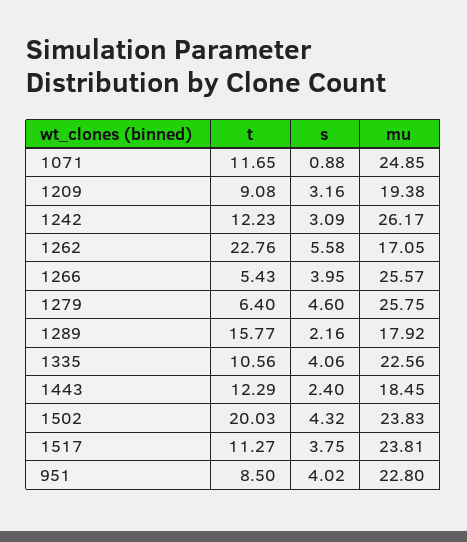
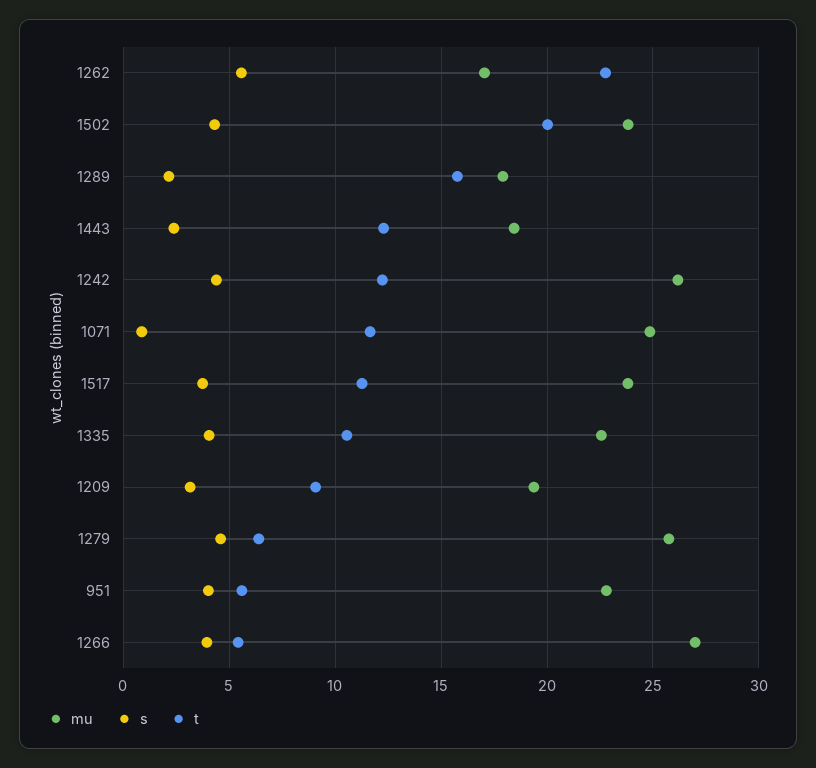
  {
    "t": {
      "1071": 11.65,
      "1209": 9.08,
      "1242": 12.23,
      "1262": 22.76,
      "1266": 5.43,
      "1279": 6.4,
      "1289": 15.77,
      "1335": 10.56,
      "1443": 12.29,
      "1502": 20.03,
      "1517": 11.27,
-     "951": 8.5
+     "951": 5.5
    },
    "s": {
      "1071": 0.88,
      "1209": 3.16,
-     "1242": 3.09,
+     "1242": 4.5,
      "1262": 5.58,
      "1266": 3.95,
      "1279": 4.6,
      "1289": 2.16,
      "1335": 4.06,
      "1443": 2.4,
      "1502": 4.32,
      "1517": 3.75,
      "951": 4.02
    },
    "mu": {
      "1071": 24.85,
      "1209": 19.38,
      "1242": 26.17,
      "1262": 17.05,
-     "1266": 25.57,
+     "1266": 27,
      "1279": 25.75,
      "1289": 17.92,
      "1335": 22.56,
      "1443": 18.45,
      "1502": 23.83,
      "1517": 23.81,
      "951": 22.8
    }
  }

